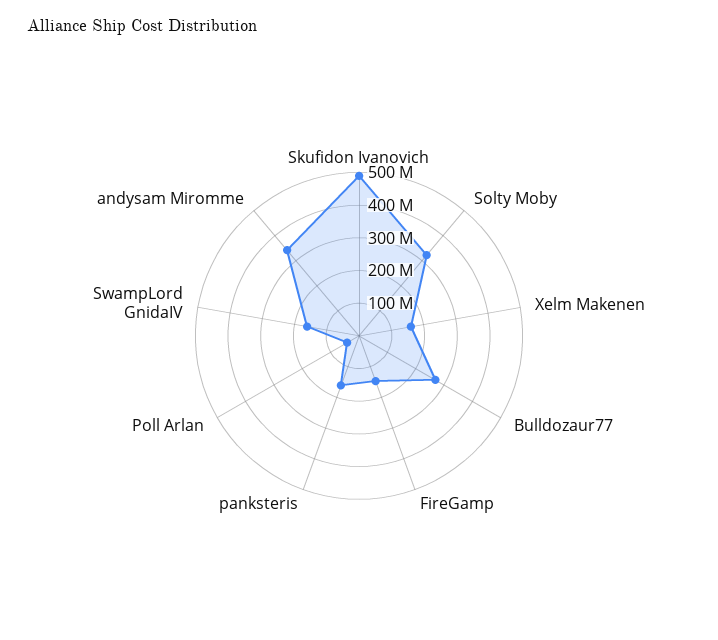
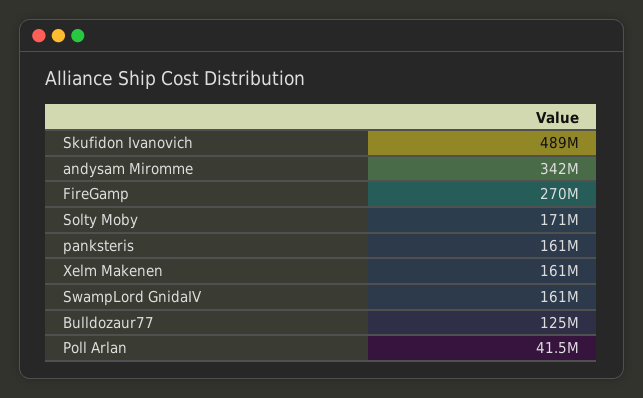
  {
    "Skufidon Ivanovich": 489000000,
-   "Solty Moby": 325000000,
+   "Solty Moby": 171000000,
    "Xelm Makenen": 161000000,
-   "Bulldozaur77": 275000000,
+   "Bulldozaur77": 125000000,
-   "FireGamp": 150000000,
+   "FireGamp": 270000000,
    "panksteris": 161000000,
    "Poll Arlan": 41500000,
    "SwampLord GnidaIV": 161000000,
    "andysam Miromme": 342000000
  }

